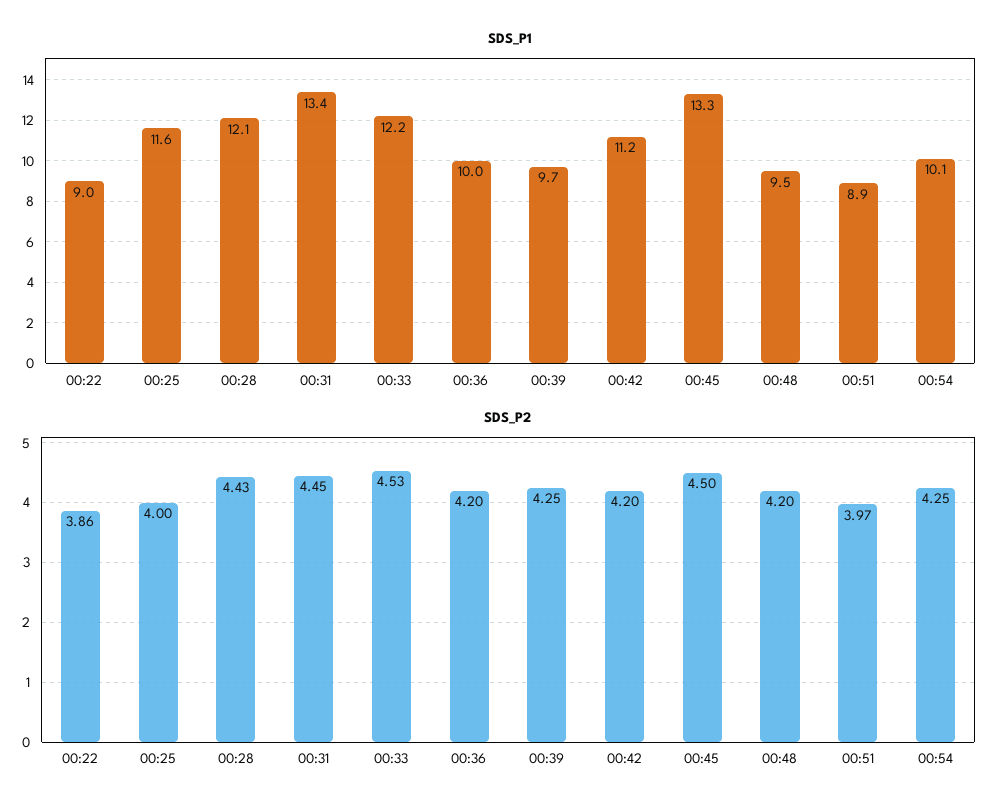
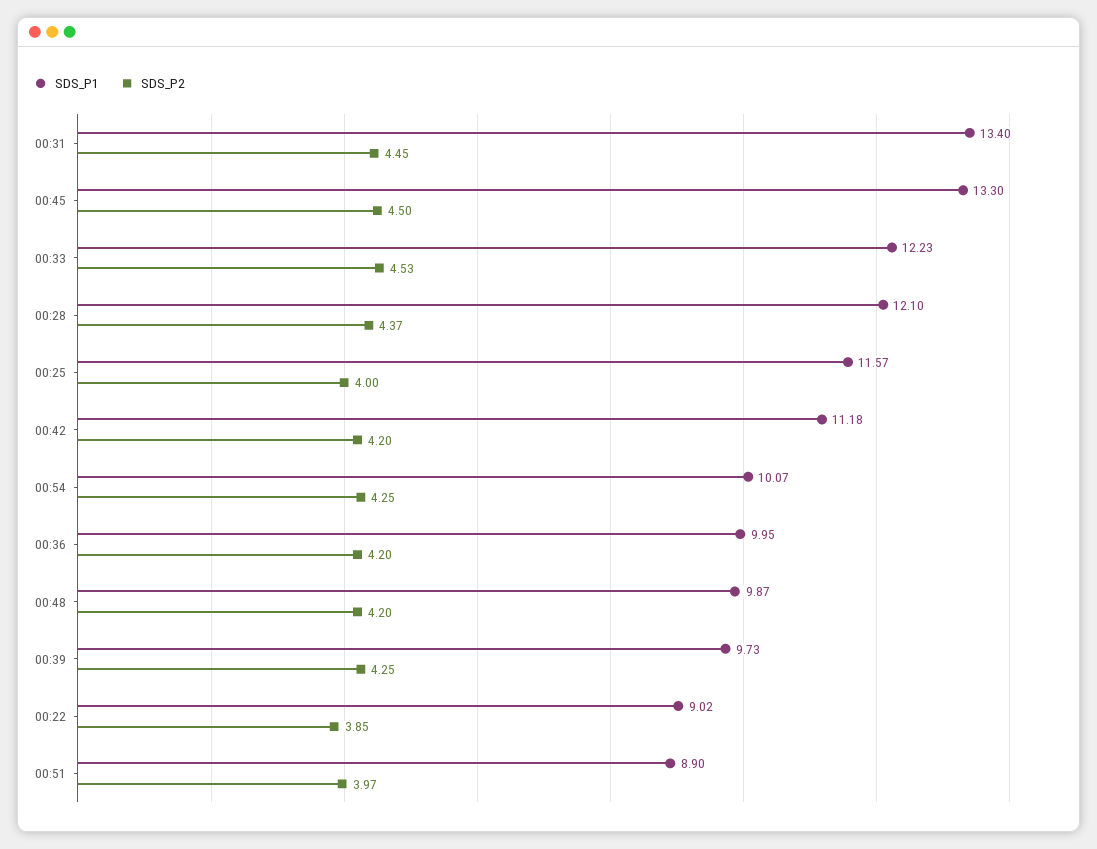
  {
    "SDS_P1": {
      "00:22": 9.02,
      "00:25": 11.57,
      "00:28": 12.1,
      "00:31": 13.4,
      "00:33": 12.23,
      "00:36": 9.95,
      "00:39": 9.73,
      "00:42": 11.18,
      "00:45": 13.3,
-     "00:48": 9.5,
+     "00:48": 9.87,
      "00:51": 8.9,
      "00:54": 10.07
    },
    "SDS_P2": {
-     "00:22": 3.86,
+     "00:22": 3.85,
      "00:25": 4,
-     "00:28": 4.43,
+     "00:28": 4.37,
      "00:31": 4.45,
      "00:33": 4.53,
      "00:36": 4.2,
      "00:39": 4.25,
      "00:42": 4.2,
      "00:45": 4.5,
      "00:48": 4.2,
      "00:51": 3.97,
      "00:54": 4.25
    }
  }

